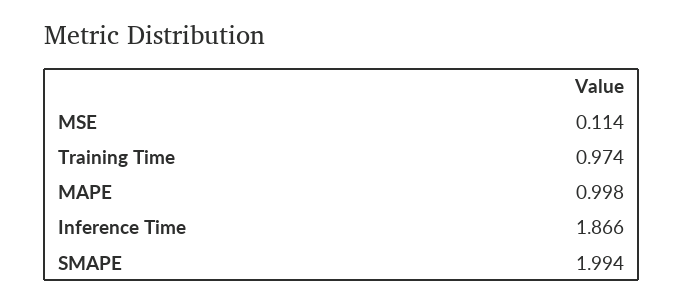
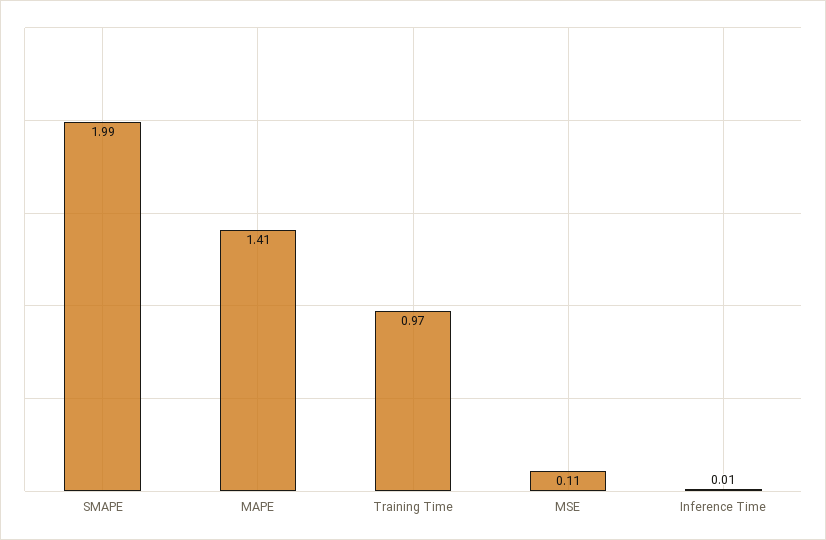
  {
    "MSE": 0.114,
    "Training Time": 0.974,
-   "MAPE": 0.998,
+   "MAPE": 1.41,
-   "Inference Time": 1.866,
+   "Inference Time": 0.01,
    "SMAPE": 1.994
  }

